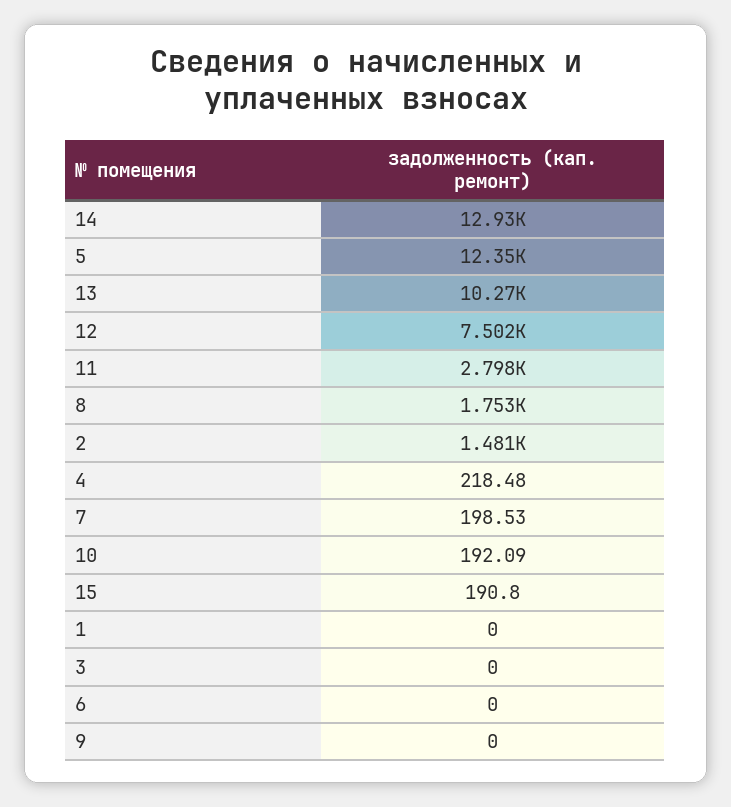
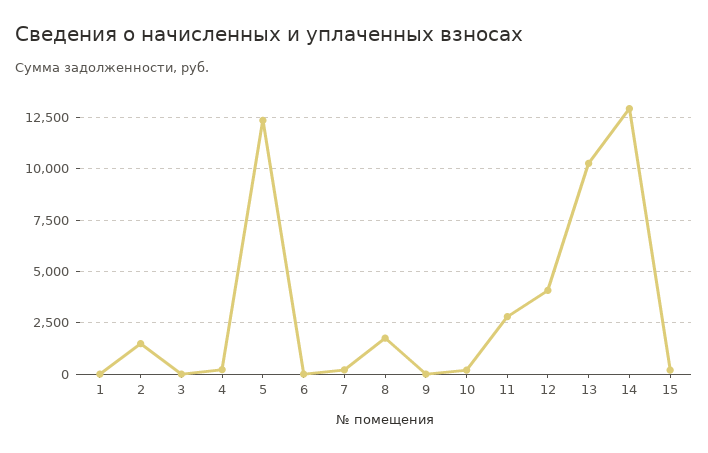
  {
    "14": 12930,
    "5": 12350,
    "13": 10270,
-   "12": 7502,
+   "12": 4000,
    "11": 2798,
    "8": 1753,
    "2": 1481,
    "4": 218.48,
    "7": 198.53,
    "10": 192.09,
    "15": 190.8,
    "1": 0,
    "3": 0,
    "6": 0,
    "9": 0
  }

